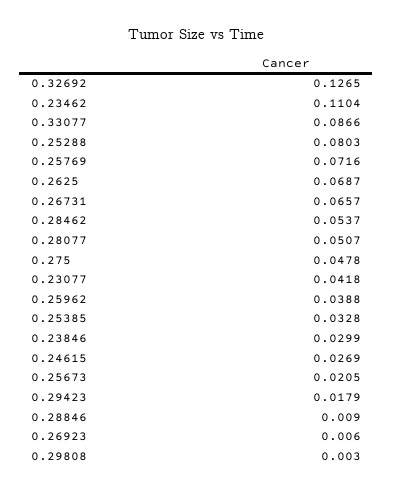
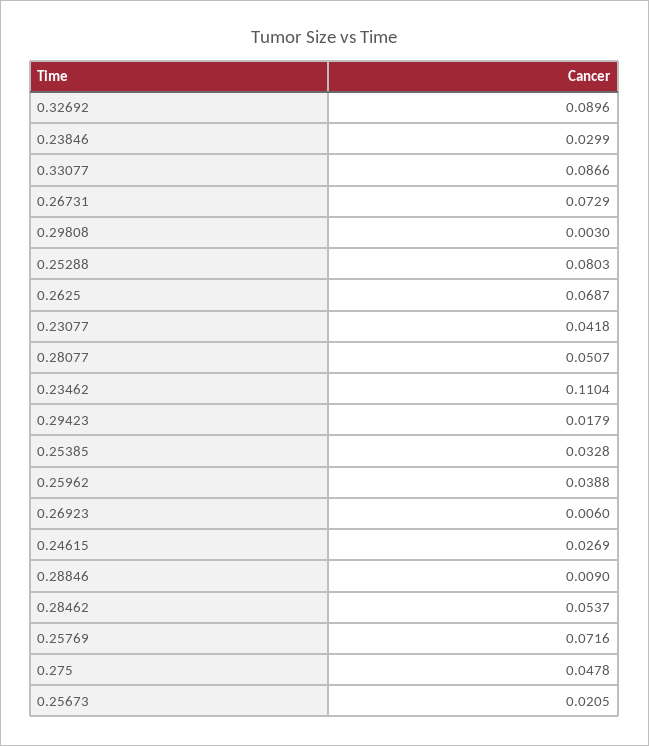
  {
-   "0.32692": 0.1265,
+   "0.32692": 0.0896,
    "0.23462": 0.1104,
    "0.33077": 0.0866,
    "0.25288": 0.0803,
    "0.25769": 0.0716,
    "0.2625": 0.0687,
-   "0.26731": 0.0657,
+   "0.26731": 0.0729,
    "0.28462": 0.0537,
    "0.28077": 0.0507,
    "0.275": 0.0478,
    "0.23077": 0.0418,
    "0.25962": 0.0388,
    "0.25385": 0.0328,
    "0.23846": 0.0299,
    "0.24615": 0.0269,
    "0.25673": 0.0205,
    "0.29423": 0.0179,
    "0.28846": 0.009,
    "0.26923": 0.006,
    "0.29808": 0.003
  }

